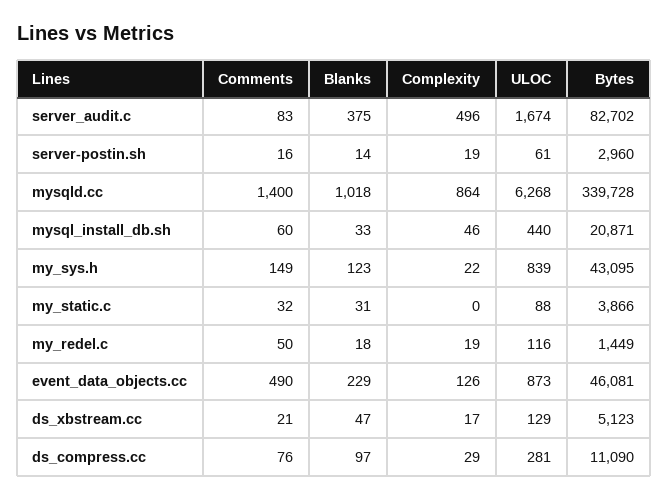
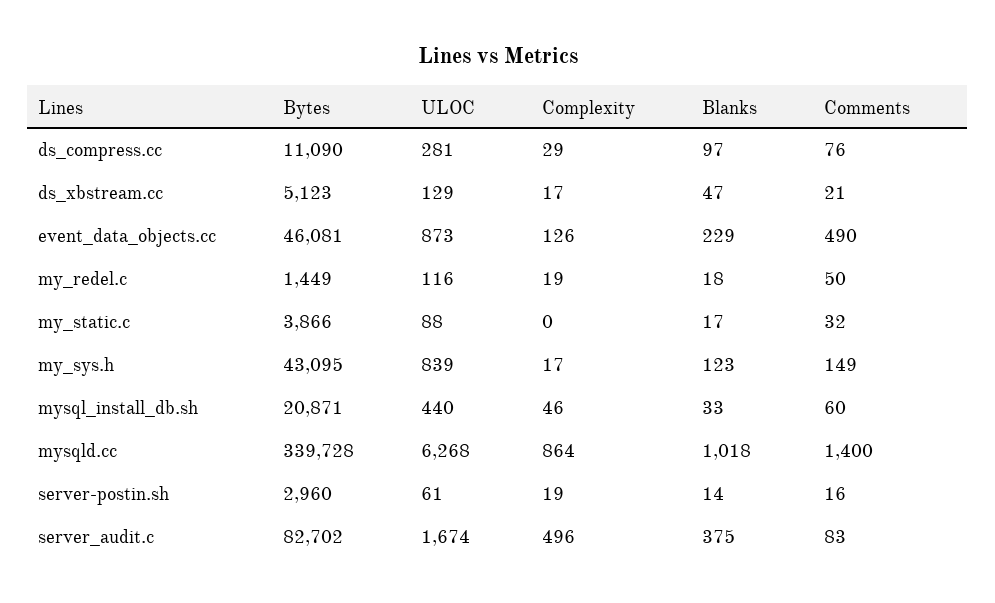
  {
    "Comments": {
      "server_audit.c": 83,
      "server-postin.sh": 16,
      "mysqld.cc": 1400,
      "mysql_install_db.sh": 60,
      "my_sys.h": 149,
      "my_static.c": 32,
      "my_redel.c": 50,
      "event_data_objects.cc": 490,
      "ds_xbstream.cc": 21,
      "ds_compress.cc": 76
    },
    "Blanks": {
      "server_audit.c": 375,
      "server-postin.sh": 14,
      "mysqld.cc": 1018,
      "mysql_install_db.sh": 33,
      "my_sys.h": 123,
-     "my_static.c": 31,
+     "my_static.c": 17,
      "my_redel.c": 18,
      "event_data_objects.cc": 229,
      "ds_xbstream.cc": 47,
      "ds_compress.cc": 97
    },
    "Complexity": {
      "server_audit.c": 496,
      "server-postin.sh": 19,
      "mysqld.cc": 864,
      "mysql_install_db.sh": 46,
-     "my_sys.h": 22,
+     "my_sys.h": 17,
      "my_static.c": 0,
      "my_redel.c": 19,
      "event_data_objects.cc": 126,
      "ds_xbstream.cc": 17,
      "ds_compress.cc": 29
    },
    "ULOC": {
      "server_audit.c": 1674,
      "server-postin.sh": 61,
      "mysqld.cc": 6268,
      "mysql_install_db.sh": 440,
      "my_sys.h": 839,
      "my_static.c": 88,
      "my_redel.c": 116,
      "event_data_objects.cc": 873,
      "ds_xbstream.cc": 129,
      "ds_compress.cc": 281
    },
    "Bytes": {
      "server_audit.c": 82702,
      "server-postin.sh": 2960,
      "mysqld.cc": 339728,
      "mysql_install_db.sh": 20871,
      "my_sys.h": 43095,
      "my_static.c": 3866,
      "my_redel.c": 1449,
      "event_data_objects.cc": 46081,
      "ds_xbstream.cc": 5123,
      "ds_compress.cc": 11090
    }
  }

